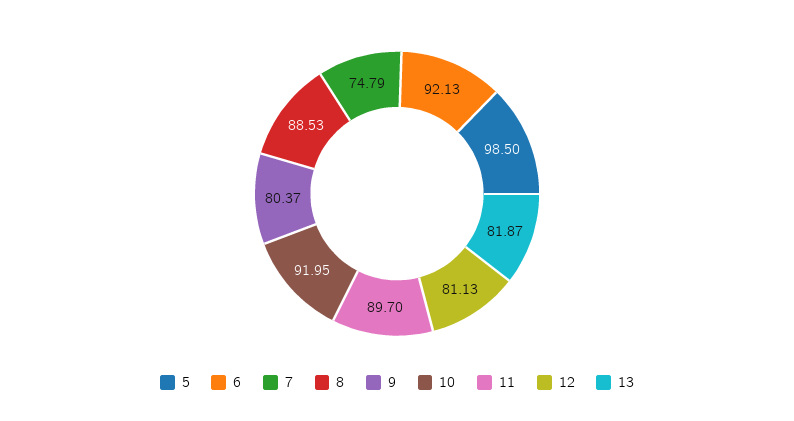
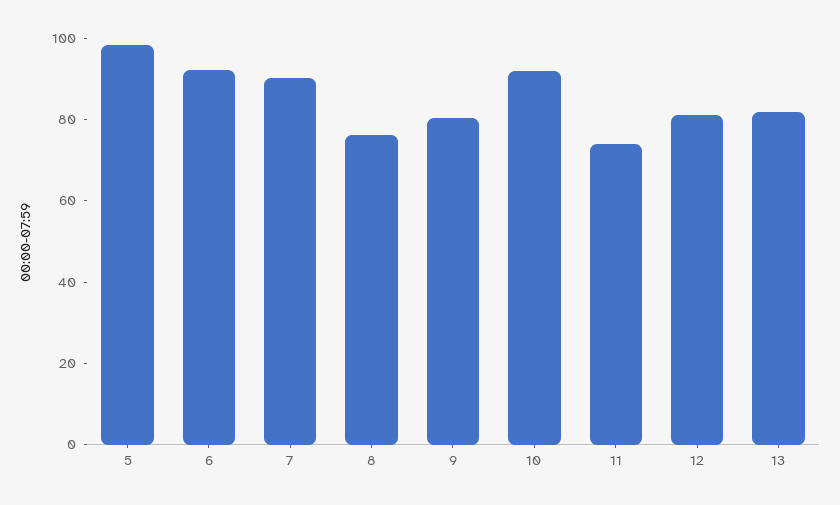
  {
    "5": 98.5,
    "6": 92.13,
-   "7": 74.79,
+   "7": 90,
-   "8": 88.53,
+   "8": 75,
    "9": 80.37,
    "10": 91.95,
-   "11": 89.7,
+   "11": 75,
    "12": 81.13,
    "13": 81.87
  }

